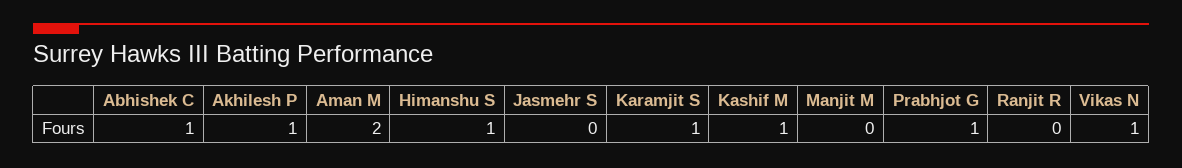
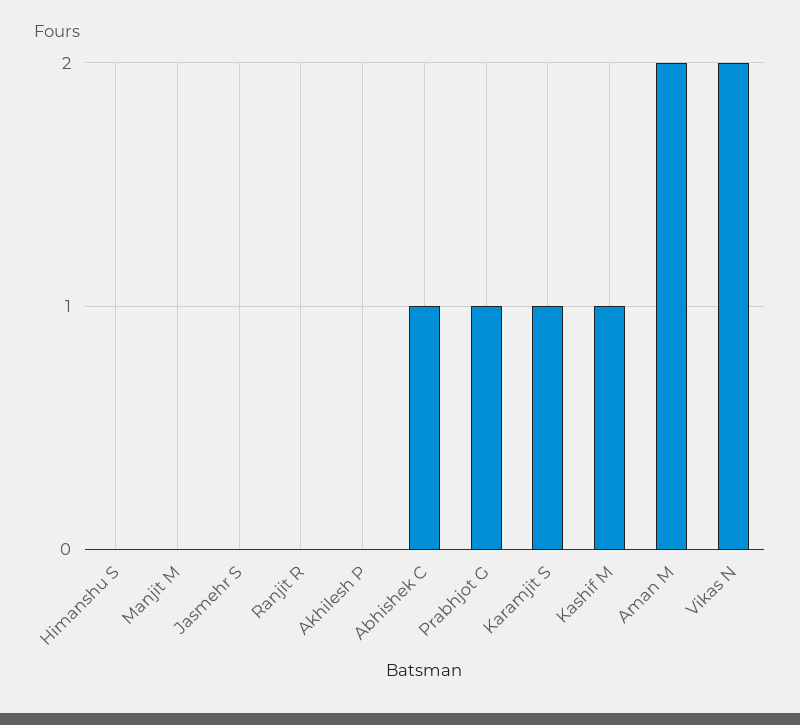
  {
    "Abhishek C": 1,
-   "Akhilesh P": 1,
+   "Akhilesh P": 0,
    "Aman M": 2,
-   "Himanshu S": 1,
+   "Himanshu S": 0,
    "Jasmehr S": 0,
    "Karamjit S": 1,
    "Kashif M": 1,
    "Manjit M": 0,
    "Prabhjot G": 1,
    "Ranjit R": 0,
-   "Vikas N": 1
+   "Vikas N": 2
  }

